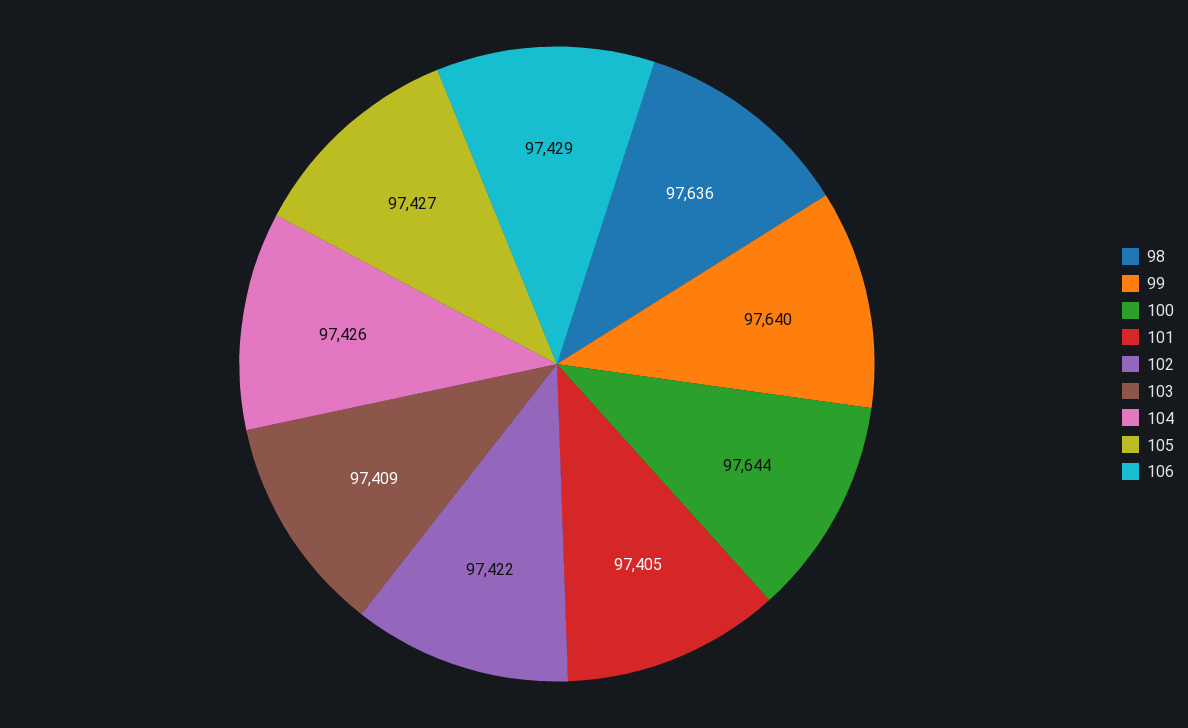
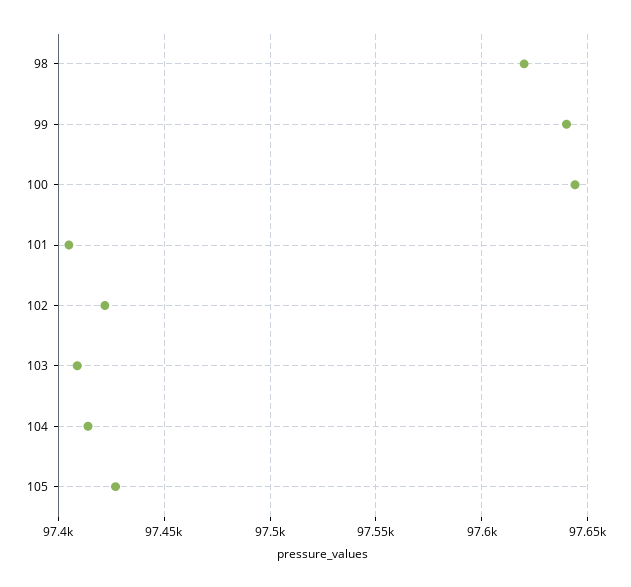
  {
-   "98": 97636,
+   "98": 97620,
    "99": 97640,
    "100": 97644,
    "101": 97405,
    "102": 97422,
    "103": 97409,
-   "104": 97426,
+   "104": 97415,
-   "105": 97427,
+   "105": 97427
-   "106": 97429
  }

